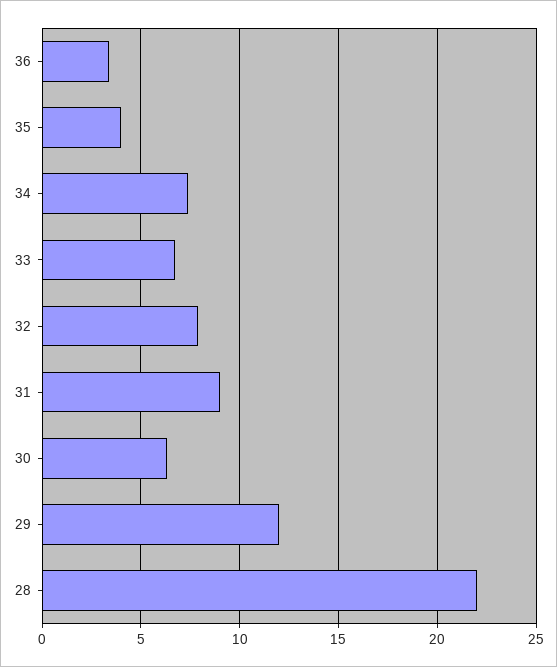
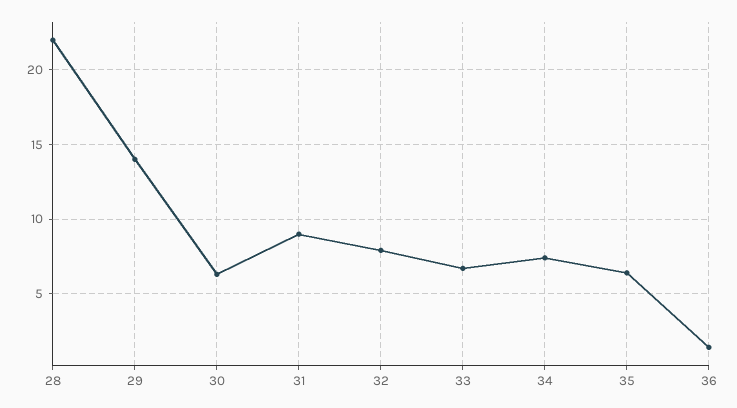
  {
-   "36": 3.5,
+   "36": 1.5,
-   "35": 4,
+   "35": 6.5,
    "34": 7.5,
    "33": 6.5,
    "32": 8,
    "31": 9,
    "30": 6.5,
-   "29": 12,
+   "29": 14,
    "28": 22
  }

